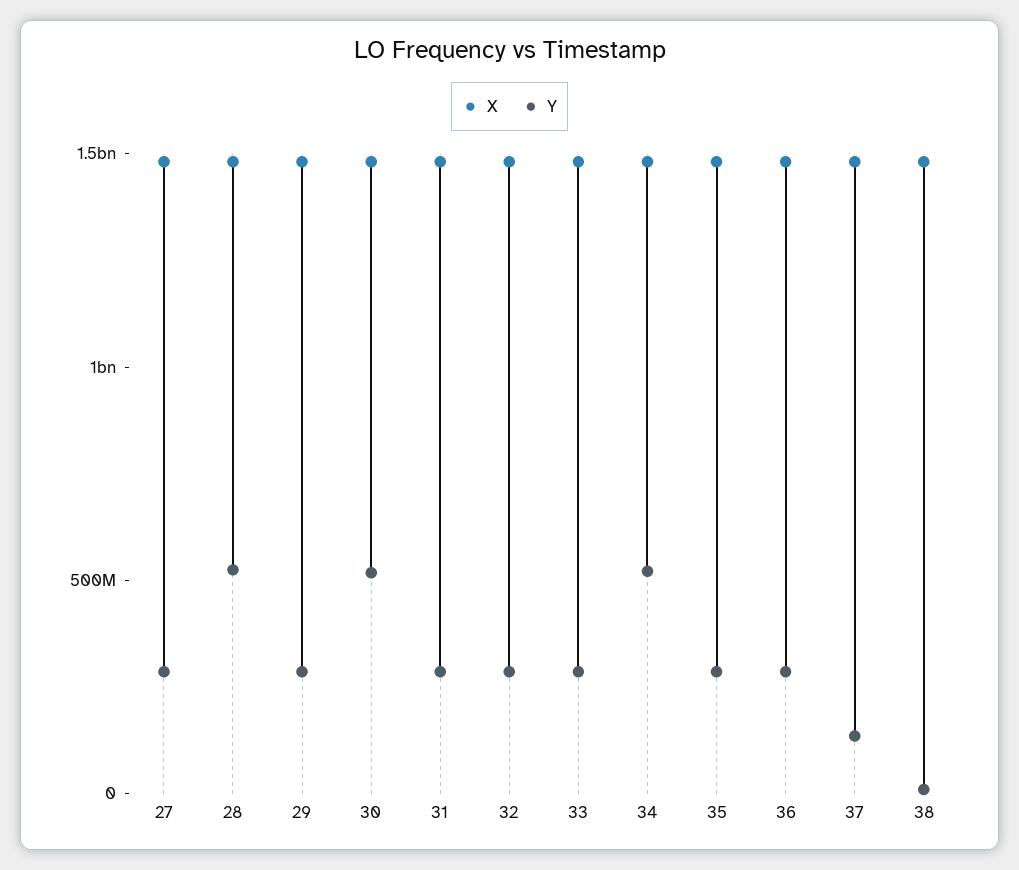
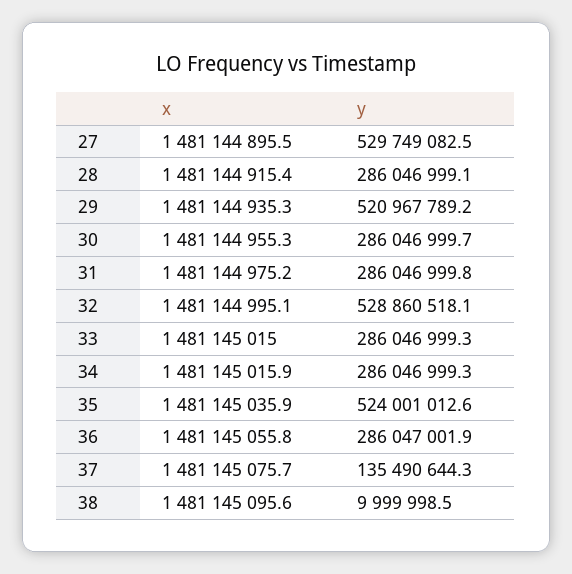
  {
    "X": {
      "27": 1481144895.5,
      "28": 1481144915.4,
      "29": 1481144935.3,
      "30": 1481144955.3,
      "31": 1481144975.2,
      "32": 1481144995.1,
      "33": 1481145015,
      "34": 1481145015.9,
      "35": 1481145035.9,
      "36": 1481145055.8,
      "37": 1481145075.7,
      "38": 1481145095.6
    },
    "Y": {
-     "27": 300000000,
+     "27": 529749082.5,
-     "28": 500000000,
+     "28": 286046999.1,
-     "29": 300000000,
+     "29": 520967789.2,
-     "30": 500000000,
+     "30": 286046999.7,
      "31": 286046999.8,
-     "32": 300000000,
+     "32": 528860518.1,
      "33": 286046999.3,
-     "34": 500000000,
+     "34": 286046999.3,
-     "35": 300000000,
+     "35": 524001012.6,
      "36": 286047001.9,
      "37": 135490644.3,
      "38": 9999998.5
    }
  }

